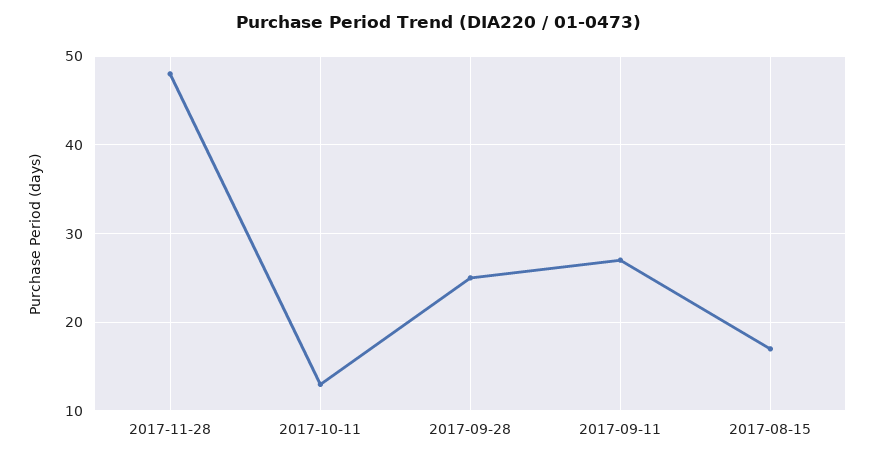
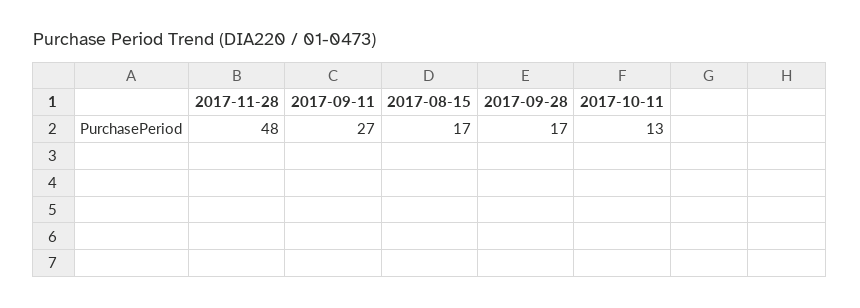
  {
    "2017-11-28": 48,
    "2017-10-11": 13,
-   "2017-09-28": 25,
+   "2017-09-28": 17,
    "2017-09-11": 27,
    "2017-08-15": 17
  }

